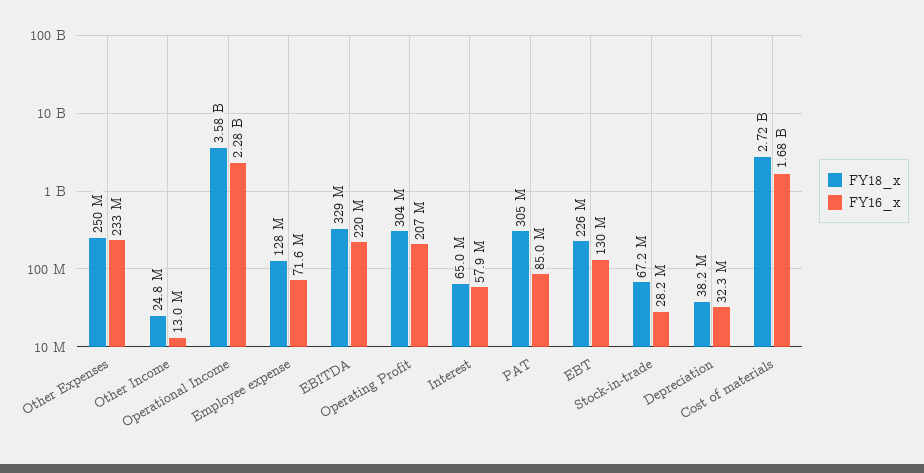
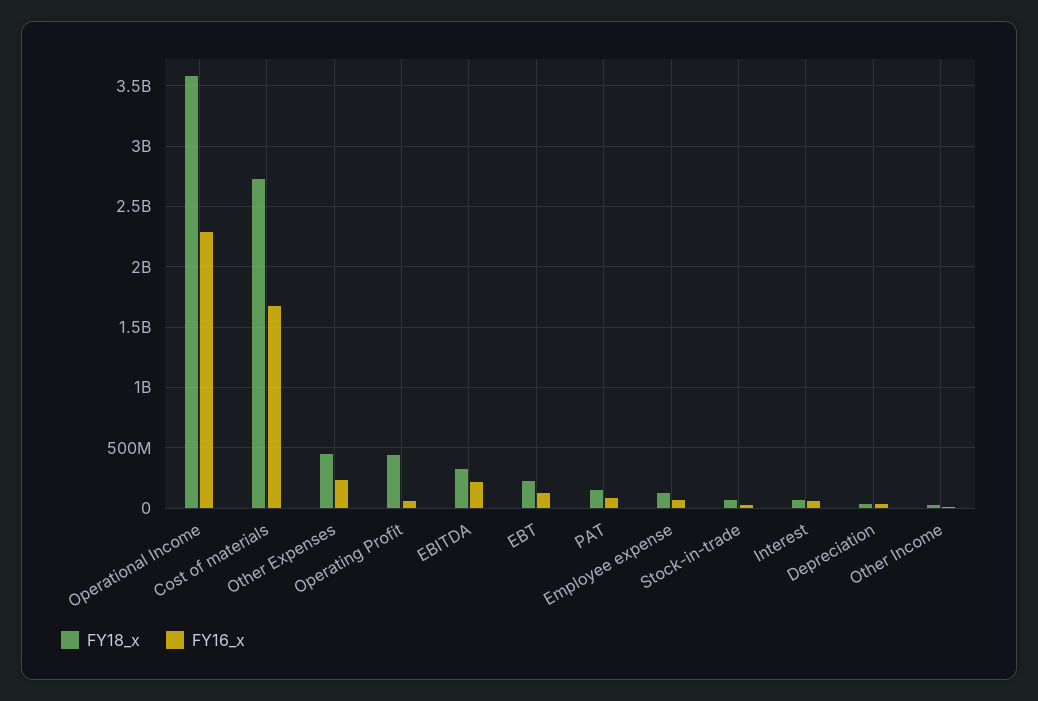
  {
    "FY18_x": {
-     "Other Expenses": 250000000,
+     "Other Expenses": 450000000,
      "Other Income": 24800000,
      "Operational Income": 3580000000,
      "Employee expense": 128000000,
      "EBITDA": 329000000,
-     "Operating Profit": 304000000,
+     "Operating Profit": 450000000,
      "Interest": 65000000,
-     "PAT": 305000000,
+     "PAT": 150000000,
      "EBT": 226000000,
      "Stock-in-trade": 67200000,
      "Depreciation": 38200000,
      "Cost of materials": 2720000000
    },
    "FY16_x": {
      "Other Expenses": 233000000,
      "Other Income": 13000000,
      "Operational Income": 2280000000,
      "Employee expense": 71600000,
      "EBITDA": 220000000,
-     "Operating Profit": 207000000,
+     "Operating Profit": 50000000,
      "Interest": 57900000,
      "PAT": 85000000,
      "EBT": 130000000,
      "Stock-in-trade": 28200000,
      "Depreciation": 32300000,
      "Cost of materials": 1680000000
    }
  }

